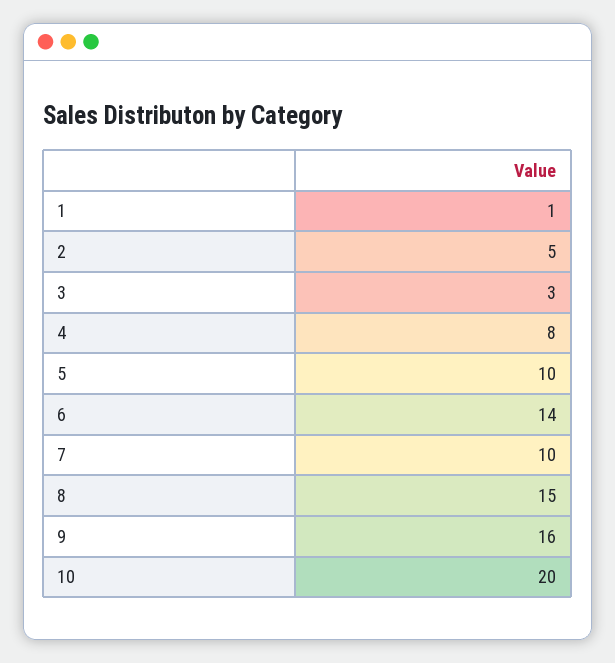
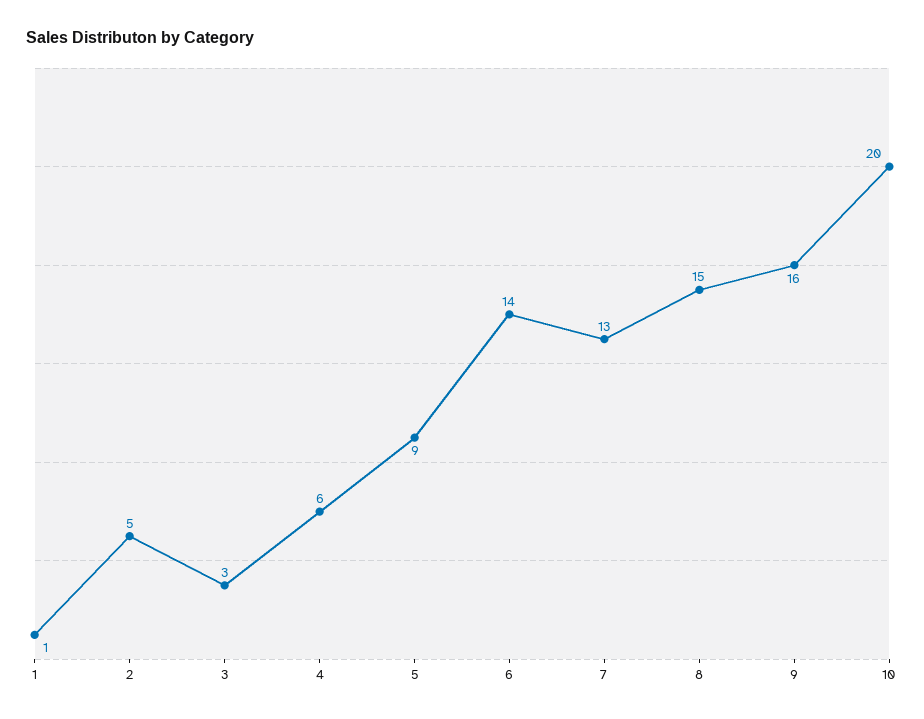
  {
    "1": 1,
    "2": 5,
    "3": 3,
-   "4": 8,
+   "4": 6,
-   "5": 10,
+   "5": 9,
    "6": 14,
-   "7": 10,
+   "7": 13,
    "8": 15,
    "9": 16,
    "10": 20
  }

